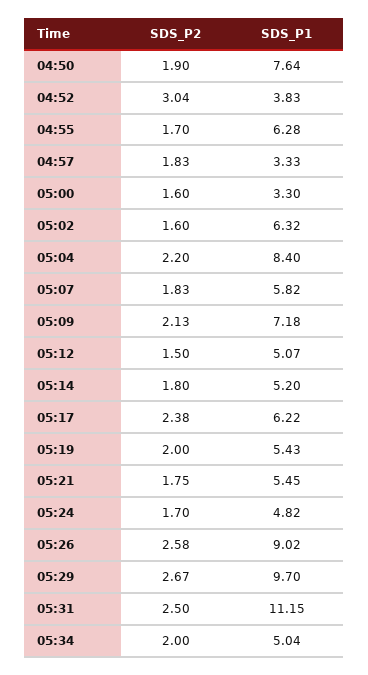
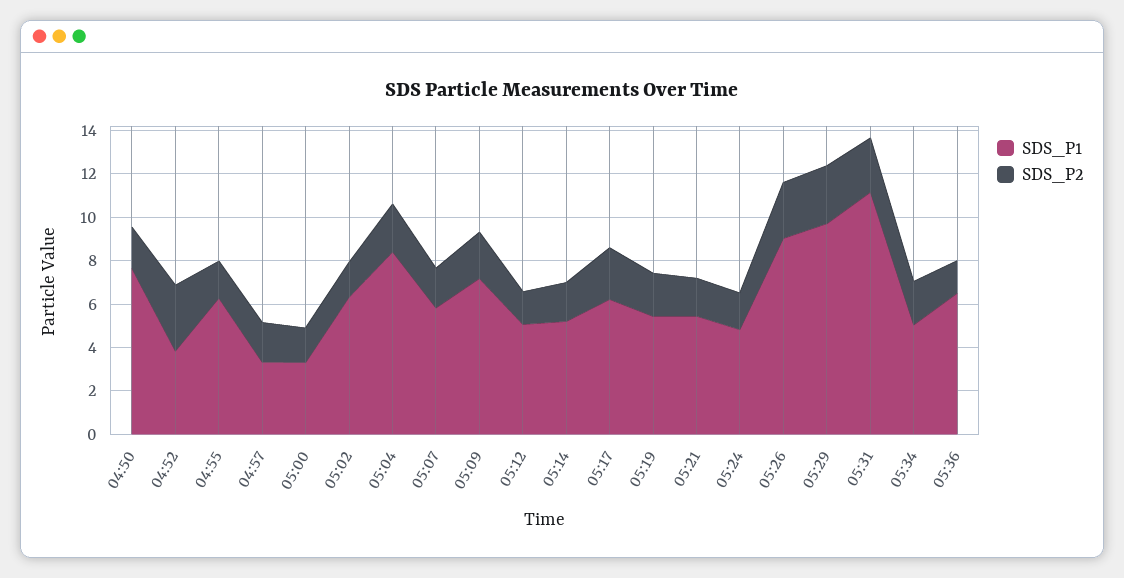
  {
    "SDS_P2": {
      "04:50": 1.9,
      "04:52": 3.04,
      "04:55": 1.7,
      "04:57": 1.83,
      "05:00": 1.6,
      "05:02": 1.6,
      "05:04": 2.2,
      "05:07": 1.83,
      "05:09": 2.13,
      "05:12": 1.5,
      "05:14": 1.8,
      "05:17": 2.38,
      "05:19": 2,
      "05:21": 1.75,
      "05:24": 1.7,
      "05:26": 2.58,
      "05:29": 2.67,
      "05:31": 2.5,
-     "05:34": 2
+     "05:34": 2,
+     "05:36": 1.5
    },
    "SDS_P1": {
      "04:50": 7.64,
      "04:52": 3.83,
      "04:55": 6.28,
      "04:57": 3.33,
      "05:00": 3.3,
      "05:02": 6.32,
      "05:04": 8.4,
      "05:07": 5.82,
      "05:09": 7.18,
      "05:12": 5.07,
      "05:14": 5.2,
      "05:17": 6.22,
      "05:19": 5.43,
      "05:21": 5.45,
      "05:24": 4.82,
      "05:26": 9.02,
      "05:29": 9.7,
      "05:31": 11.15,
-     "05:34": 5.04
+     "05:34": 5.04,
+     "05:36": 6.5
    }
  }

